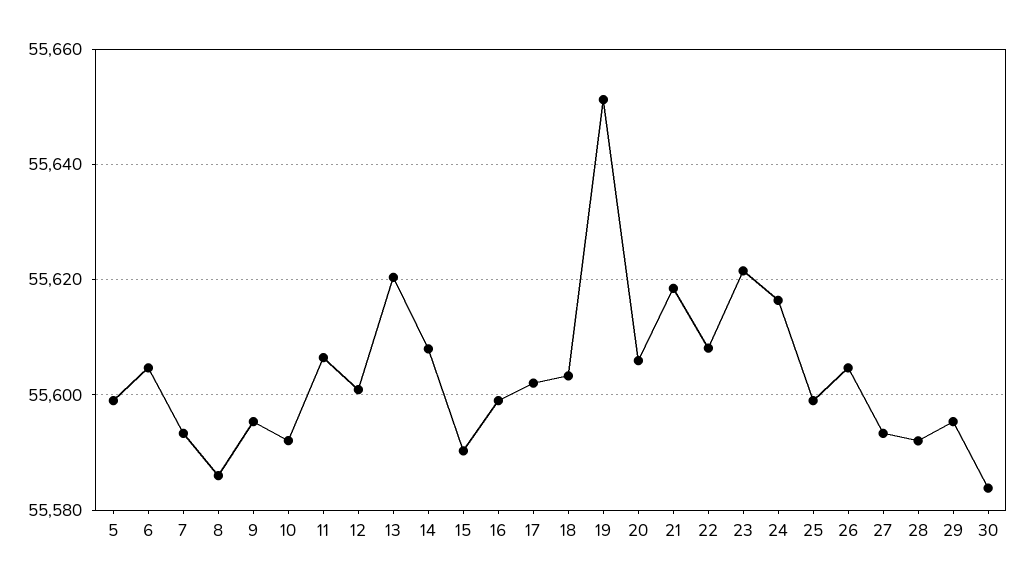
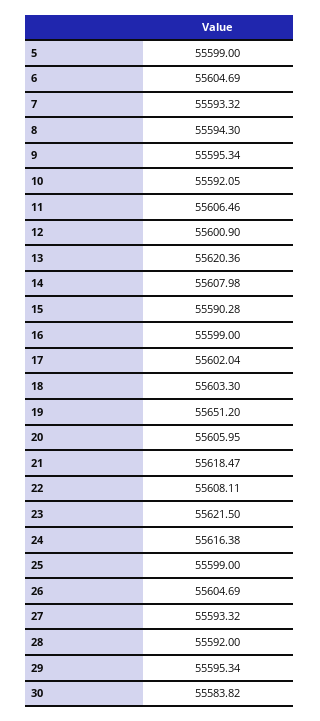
  {
    "5": 55599,
    "6": 55604.69,
    "7": 55593.32,
-   "8": 55586,
+   "8": 55594.3,
    "9": 55595.34,
    "10": 55592.05,
    "11": 55606.46,
    "12": 55600.9,
    "13": 55620.36,
    "14": 55607.98,
    "15": 55590.28,
    "16": 55599,
    "17": 55602.04,
    "18": 55603.3,
    "19": 55651.2,
    "20": 55605.95,
    "21": 55618.47,
    "22": 55608.11,
    "23": 55621.5,
    "24": 55616.38,
    "25": 55599,
    "26": 55604.69,
    "27": 55593.32,
    "28": 55592,
    "29": 55595.34,
    "30": 55583.82
  }

